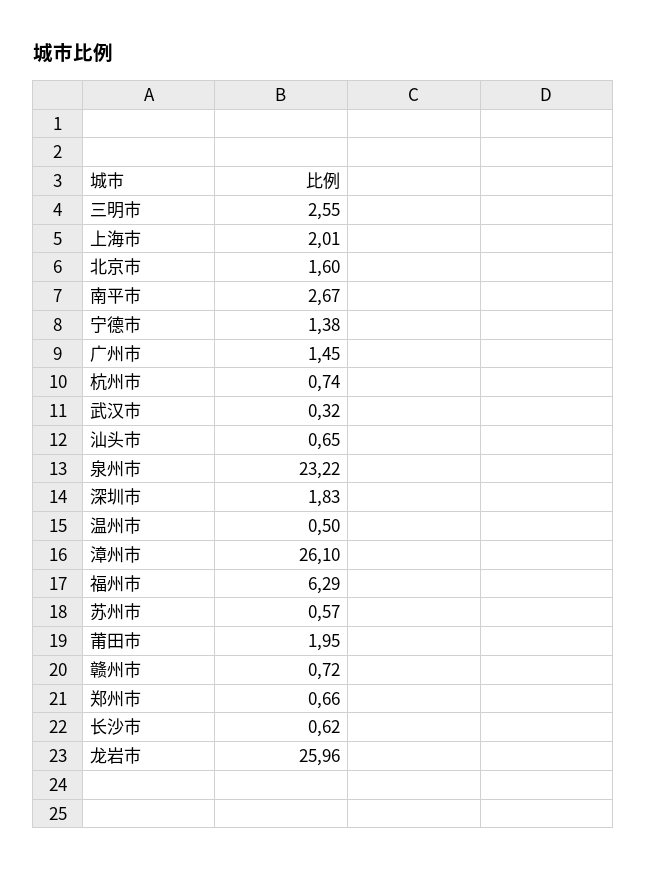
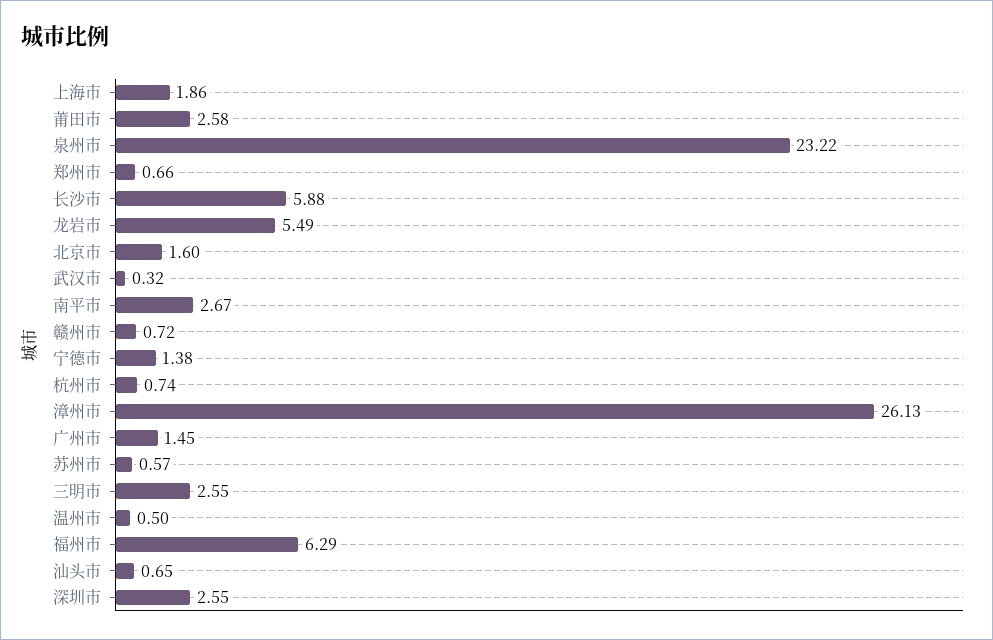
  {
    "三明市": 2.55,
-   "上海市": 2.01,
+   "上海市": 1.86,
    "北京市": 1.6,
    "南平市": 2.67,
    "宁德市": 1.38,
    "广州市": 1.45,
    "杭州市": 0.74,
    "武汉市": 0.32,
    "汕头市": 0.65,
    "泉州市": 23.22,
-   "深圳市": 1.83,
+   "深圳市": 2.55,
    "温州市": 0.5,
-   "漳州市": 26.1,
+   "漳州市": 26.13,
    "福州市": 6.29,
    "苏州市": 0.57,
-   "莆田市": 1.95,
+   "莆田市": 2.58,
    "赣州市": 0.72,
    "郑州市": 0.66,
-   "长沙市": 0.62,
+   "长沙市": 5.88,
-   "龙岩市": 25.96
+   "龙岩市": 5.49
  }

